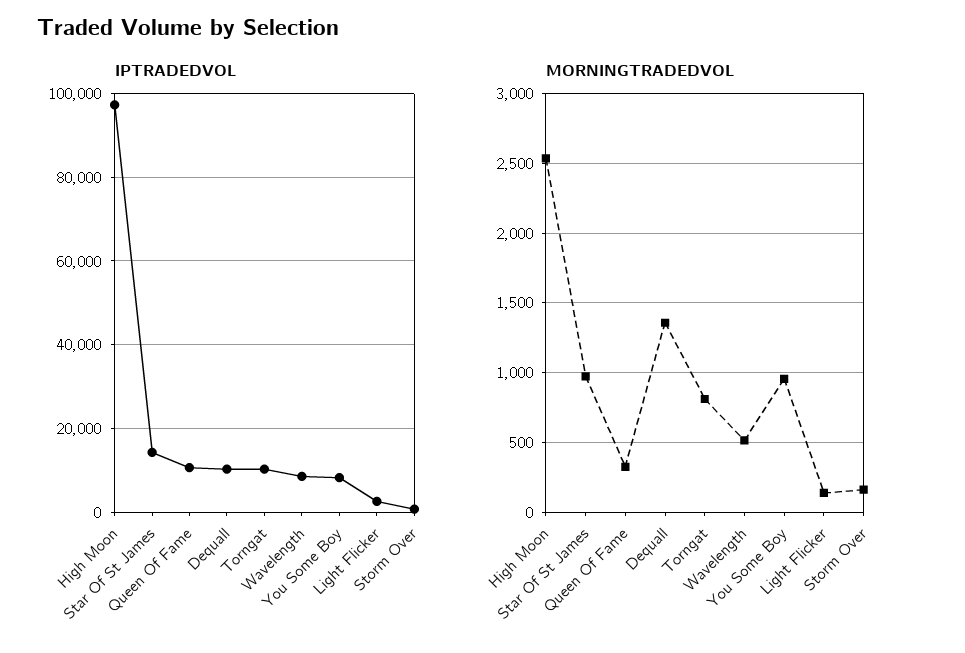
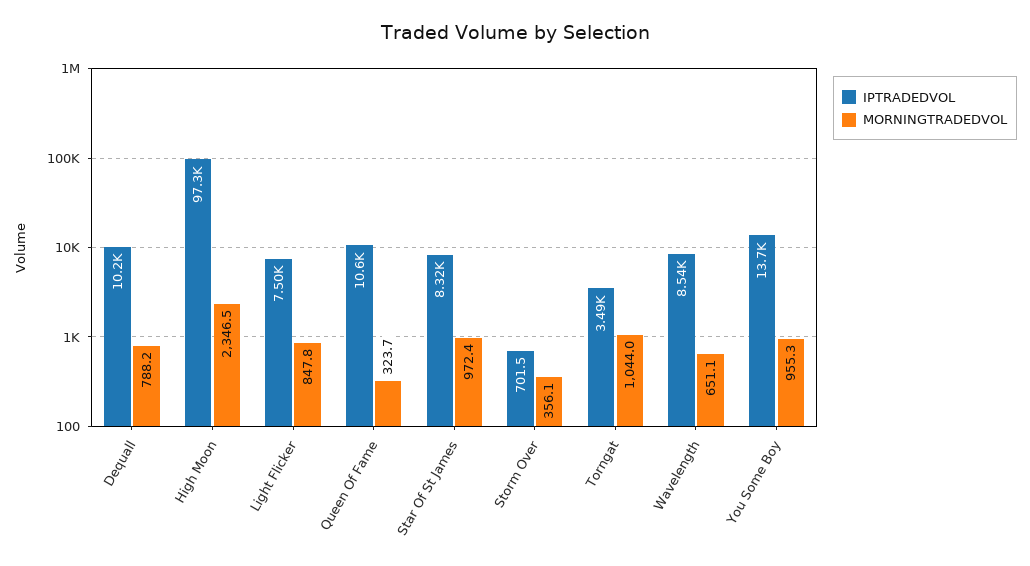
  {
    "IPTRADEDVOL": {
      "High Moon": 97300,
-     "Star Of St James": 14000,
+     "Star Of St James": 8320,
      "Queen Of Fame": 10600,
      "Dequall": 10200,
-     "Torngat": 10000,
+     "Torngat": 3490,
      "Wavelength": 8540,
-     "You Some Boy": 8000,
+     "You Some Boy": 13700,
-     "Light Flicker": 2000,
+     "Light Flicker": 7500,
      "Storm Over": 701.5
    },
    "MORNINGTRADEDVOL": {
-     "High Moon": 2550,
+     "High Moon": 2346.5,
      "Star Of St James": 972.4,
      "Queen Of Fame": 323.7,
-     "Dequall": 1350,
+     "Dequall": 788.2,
-     "Torngat": 800,
+     "Torngat": 1044,
-     "Wavelength": 500,
+     "Wavelength": 651.1,
      "You Some Boy": 955.3,
-     "Light Flicker": 150,
+     "Light Flicker": 847.8,
-     "Storm Over": 150
+     "Storm Over": 356.1
    }
  }

